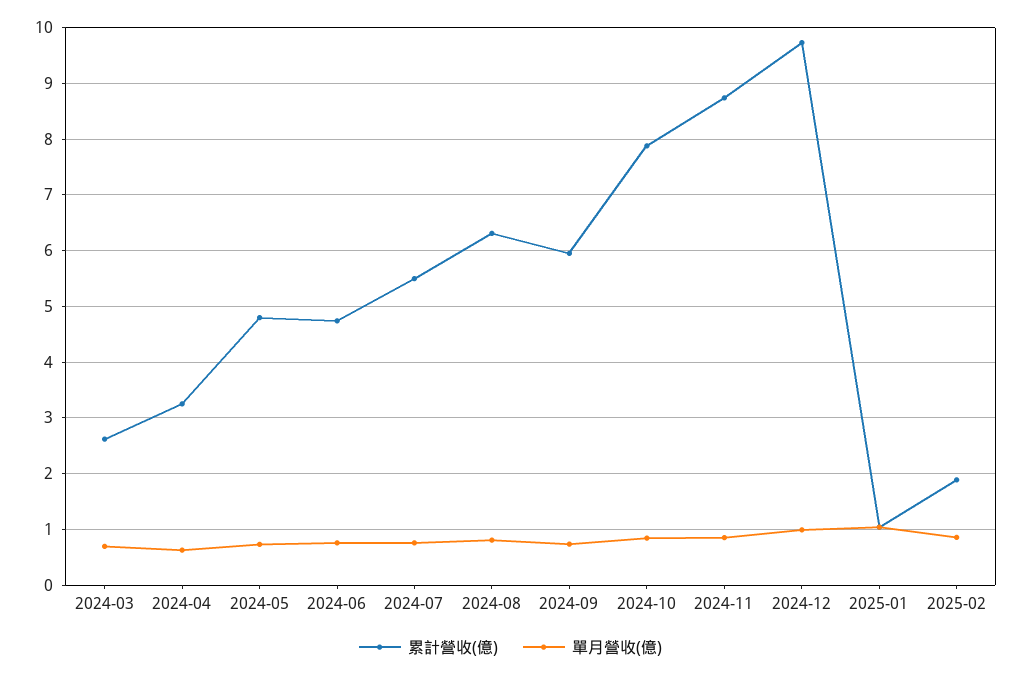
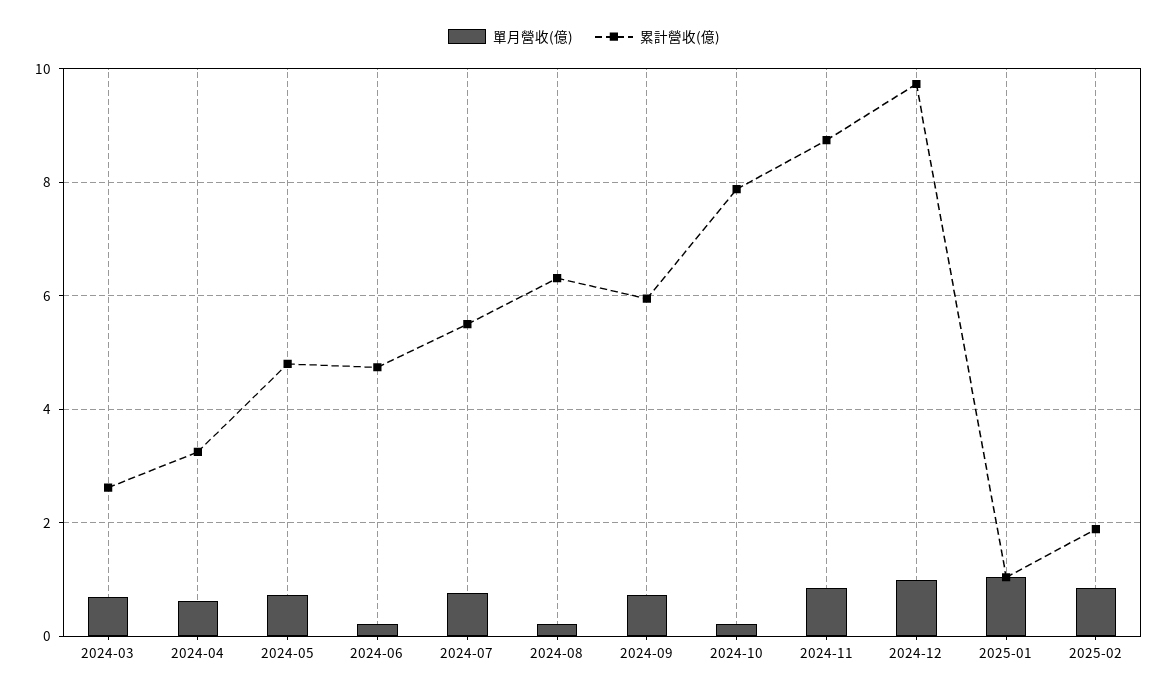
  {
    "累計營收(億)": {
      "2024-03": 2.6,
      "2024-04": 3.2,
      "2024-05": 4.8,
      "2024-06": 4.8,
      "2024-07": 5.6,
      "2024-08": 6.4,
      "2024-09": 6,
      "2024-10": 7.8,
      "2024-11": 8.8,
      "2024-12": 9.8,
      "2025-01": 1,
      "2025-02": 1.8
    },
    "單月營收(億)": {
      "2024-03": 0.6,
      "2024-04": 0.6,
      "2024-05": 0.8,
-     "2024-06": 0.8,
+     "2024-06": 0.2,
      "2024-07": 0.8,
-     "2024-08": 0.8,
+     "2024-08": 0.2,
      "2024-09": 0.8,
-     "2024-10": 0.8,
+     "2024-10": 0.2,
      "2024-11": 0.8,
      "2024-12": 1,
      "2025-01": 1,
      "2025-02": 0.8
    }
  }

